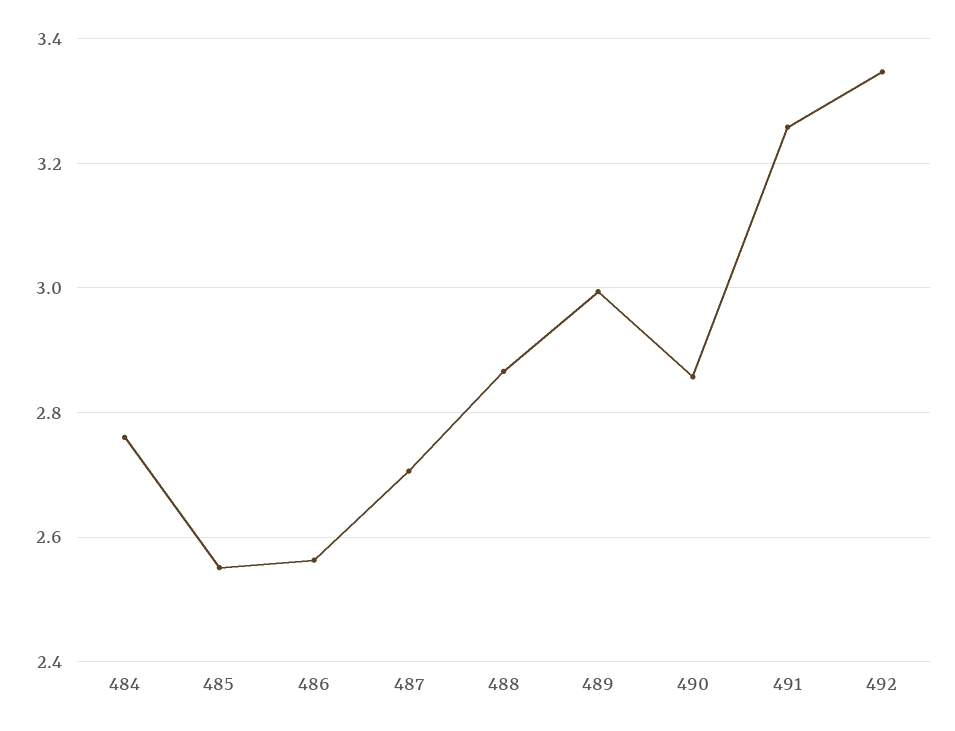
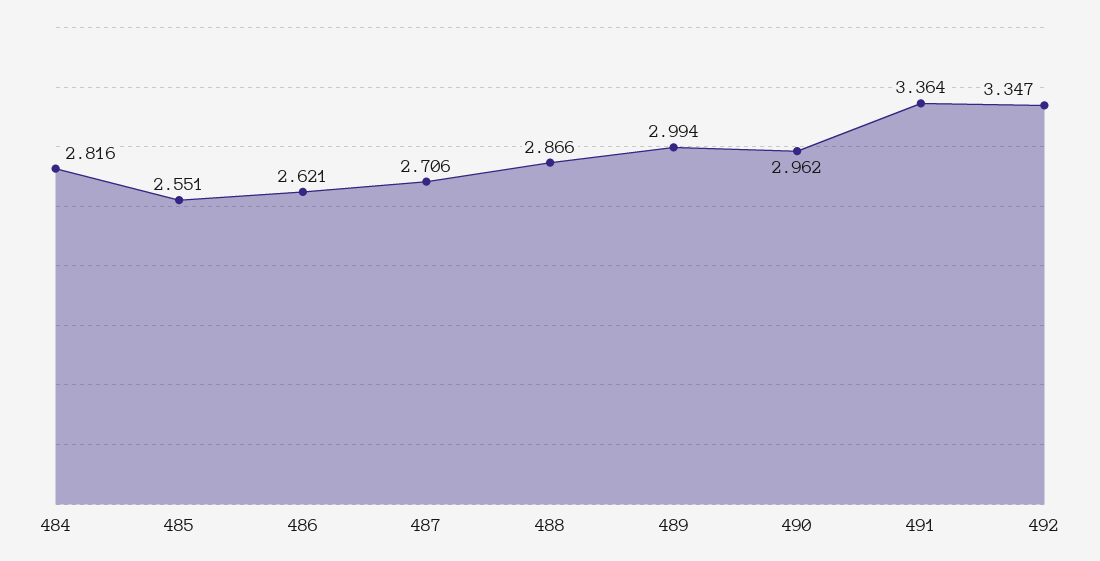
  {
-   "484": 2.76,
+   "484": 2.816,
    "485": 2.551,
-   "486": 2.56,
+   "486": 2.621,
    "487": 2.706,
    "488": 2.866,
    "489": 2.994,
-   "490": 2.86,
+   "490": 2.962,
-   "491": 3.26,
+   "491": 3.364,
    "492": 3.347
  }

